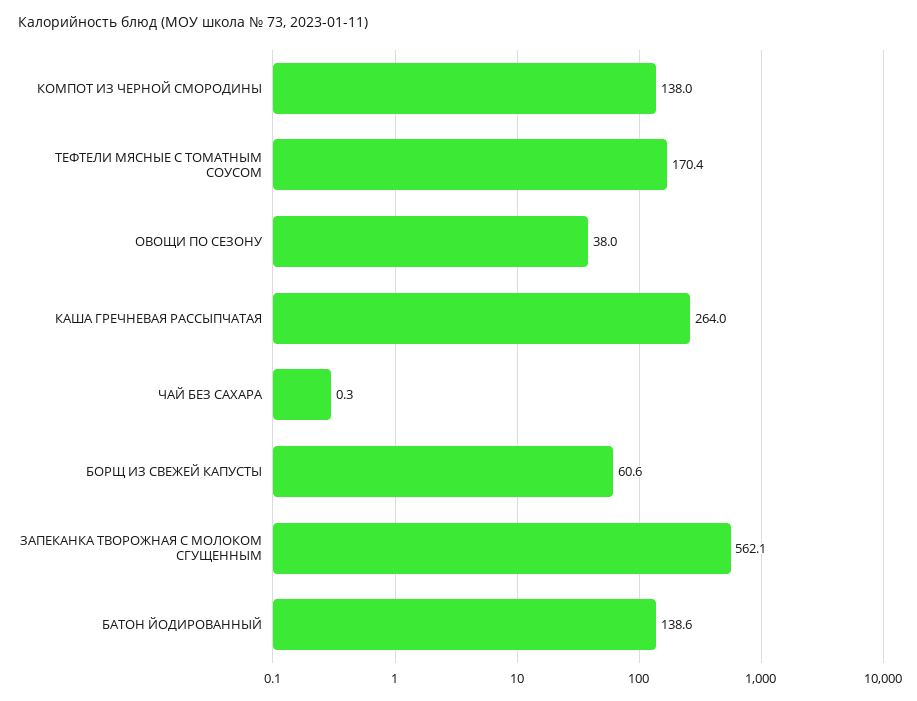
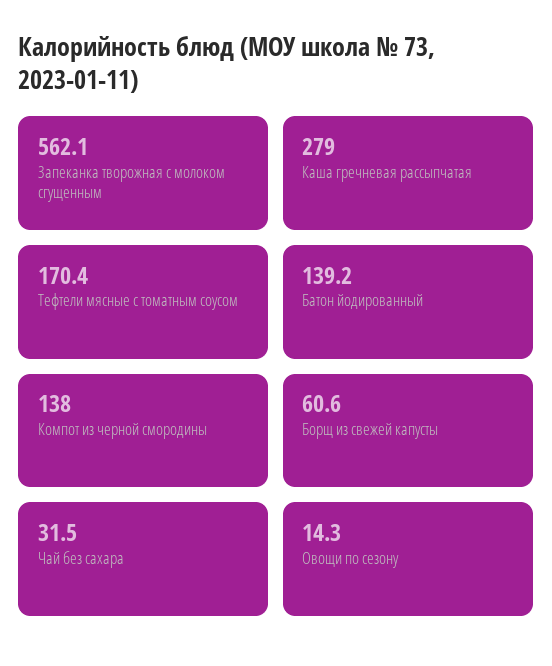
  {
    "КОМПОТ ИЗ ЧЕРНОЙ СМОРОДИНЫ": 138,
    "ТЕФТЕЛИ МЯСНЫЕ С ТОМАТНЫМ СОУСОМ": 170.4,
-   "ОВОЩИ ПО СЕЗОНУ": 38,
+   "ОВОЩИ ПО СЕЗОНУ": 14.3,
-   "КАША ГРЕЧНЕВАЯ РАССЫПЧАТАЯ": 264,
+   "КАША ГРЕЧНЕВАЯ РАССЫПЧАТАЯ": 279,
-   "ЧАЙ БЕЗ САХАРА": 0.3,
+   "ЧАЙ БЕЗ САХАРА": 31.5,
    "БОРЩ ИЗ СВЕЖЕЙ КАПУСТЫ": 60.6,
    "ЗАПЕКАНКА ТВОРОЖНАЯ С МОЛОКОМ СГУЩЕННЫМ": 562.1,
-   "БАТОН ЙОДИРОВАННЫЙ": 138.6
+   "БАТОН ЙОДИРОВАННЫЙ": 139.2
  }

